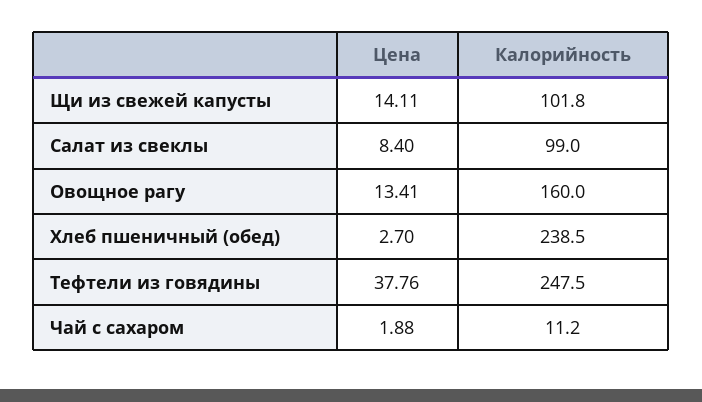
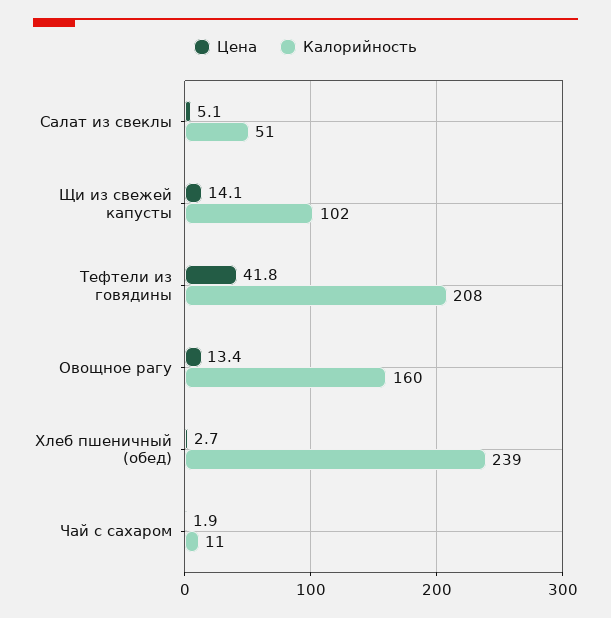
  {
    "Цена": {
      "Щи из свежей капусты": 14.11,
-     "Салат из свеклы": 8.4,
+     "Салат из свеклы": 5.1,
      "Овощное рагу": 13.41,
      "Хлеб пшеничный (обед)": 2.7,
-     "Тефтели из говядины": 37.76,
+     "Тефтели из говядины": 41.8,
      "Чай с сахаром": 1.88
    },
    "Калорийность": {
      "Щи из свежей капусты": 101.8,
-     "Салат из свеклы": 99,
+     "Салат из свеклы": 51,
      "Овощное рагу": 160,
      "Хлеб пшеничный (обед)": 238.5,
-     "Тефтели из говядины": 247.5,
+     "Тефтели из говядины": 208,
      "Чай с сахаром": 11.2
    }
  }

